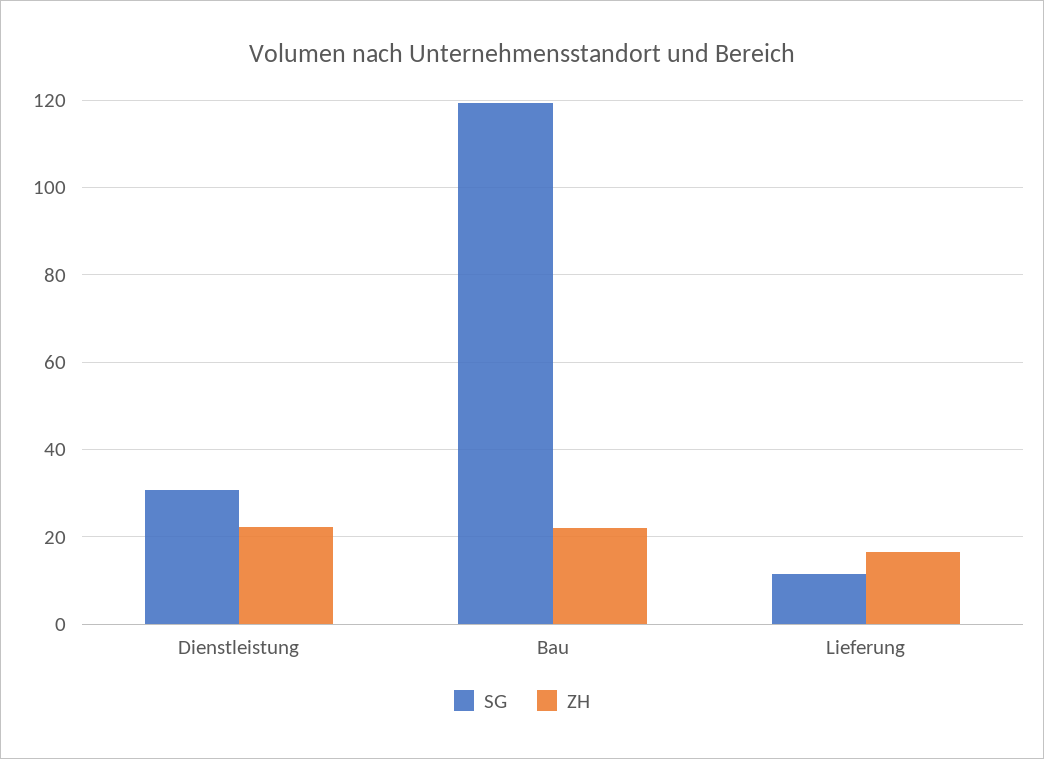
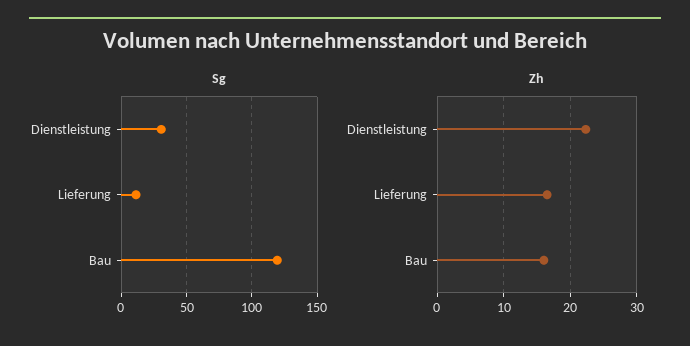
  {
    "SG": {
      "Dienstleistung": 30,
      "Bau": 120,
      "Lieferung": 12
    },
    "ZH": {
      "Dienstleistung": 22,
-     "Bau": 22,
+     "Bau": 16,
      "Lieferung": 17
    }
  }

